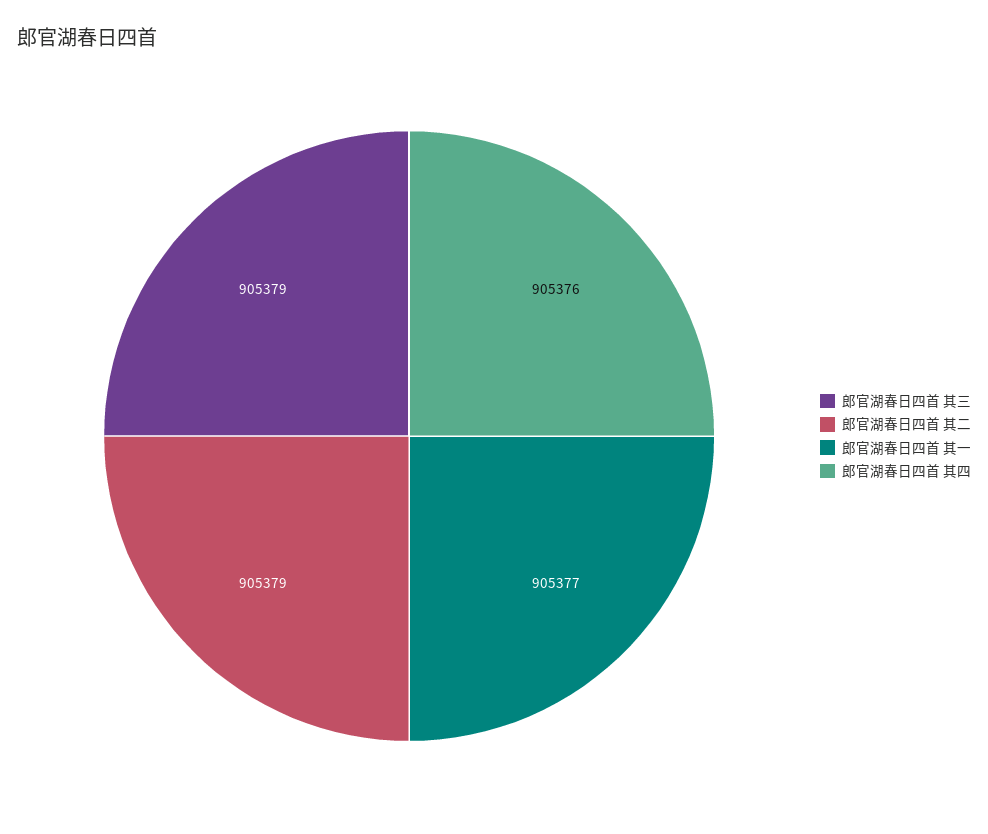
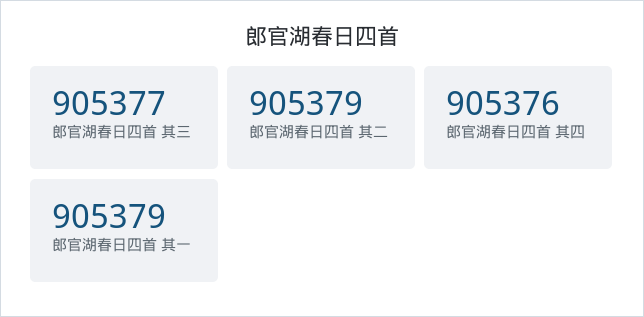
  {
-   "郎官湖春日四首 其三": 905379,
+   "郎官湖春日四首 其三": 905377,
    "郎官湖春日四首 其二": 905379,
-   "郎官湖春日四首 其一": 905377,
+   "郎官湖春日四首 其一": 905379,
    "郎官湖春日四首 其四": 905376
  }

